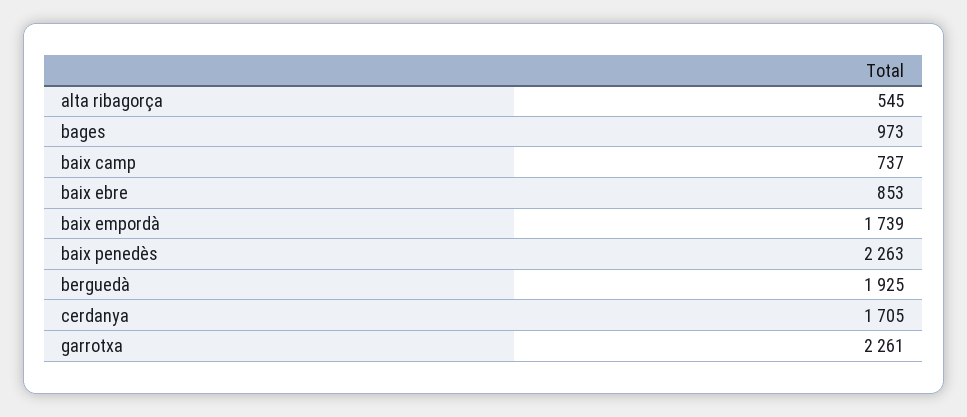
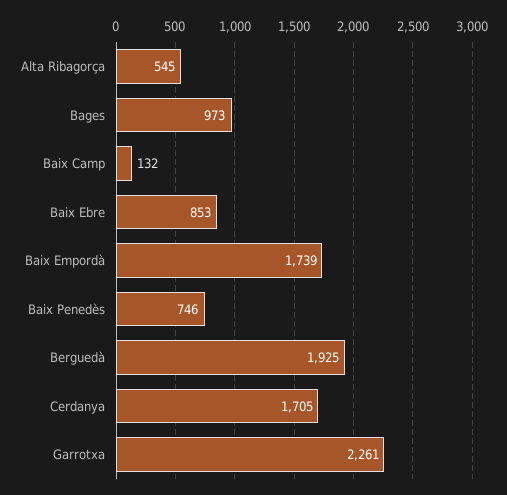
  {
    "alta ribagorça": 545,
    "bages": 973,
-   "baix camp": 737,
+   "baix camp": 132,
    "baix ebre": 853,
    "baix empordà": 1739,
-   "baix penedès": 2263,
+   "baix penedès": 746,
    "berguedà": 1925,
    "cerdanya": 1705,
    "garrotxa": 2261
  }

